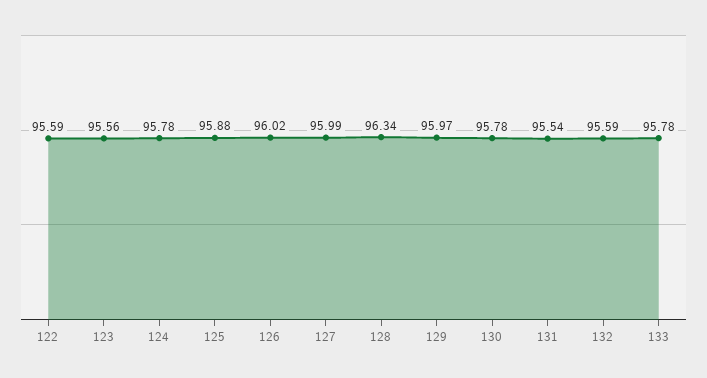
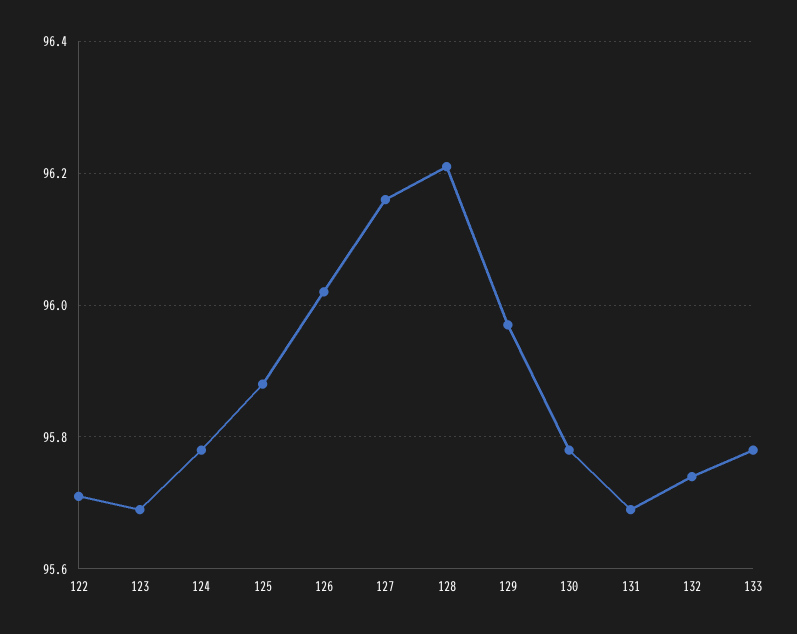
  {
-   "122": 95.59,
+   "122": 95.7,
-   "123": 95.56,
+   "123": 95.7,
    "124": 95.78,
    "125": 95.88,
    "126": 96.02,
-   "127": 95.99,
+   "127": 96.15,
-   "128": 96.34,
+   "128": 96.2,
    "129": 95.97,
    "130": 95.78,
-   "131": 95.54,
+   "131": 95.7,
-   "132": 95.59,
+   "132": 95.75,
    "133": 95.78
  }

